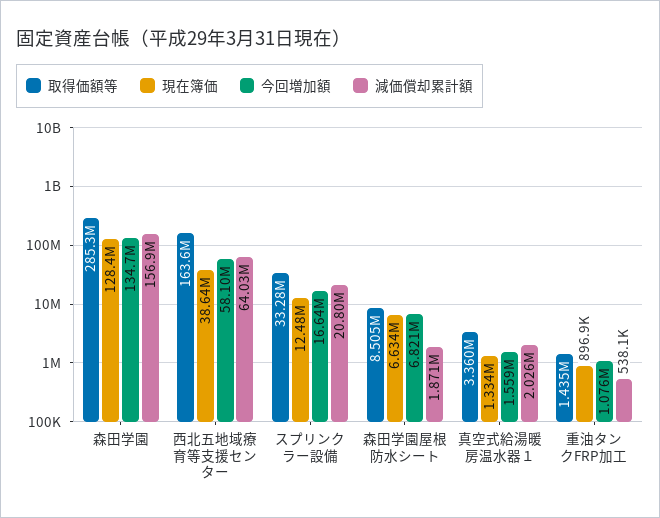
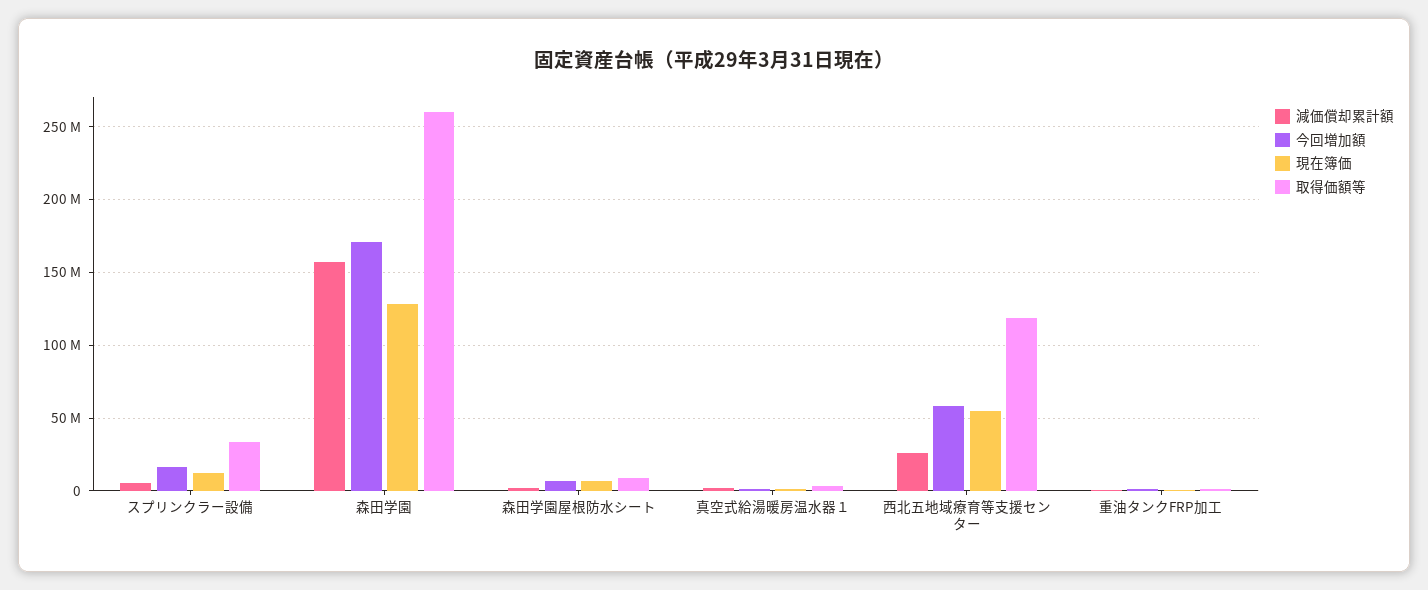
  {
    "取得価額等": {
-     "森田学園": 285300000,
+     "森田学園": 260000000,
-     "西北五地域療育等支援センター": 163600000,
+     "西北五地域療育等支援センター": 120000000,
      "スプリンクラー設備": 33280000,
      "森田学園屋根防水シート": 8505000,
      "真空式給湯暖房温水器１": 3360000,
      "重油タンクFRP加工": 1435000
    },
    "現在簿価": {
      "森田学園": 128400000,
-     "西北五地域療育等支援センター": 38640000,
+     "西北五地域療育等支援センター": 55000000,
      "スプリンクラー設備": 12480000,
      "森田学園屋根防水シート": 6634000,
      "真空式給湯暖房温水器１": 1334000,
      "重油タンクFRP加工": 896900
    },
    "今回増加額": {
-     "森田学園": 134700000,
+     "森田学園": 170000000,
      "西北五地域療育等支援センター": 58100000,
      "スプリンクラー設備": 16640000,
      "森田学園屋根防水シート": 6821000,
      "真空式給湯暖房温水器１": 1559000,
      "重油タンクFRP加工": 1076000
    },
    "減価償却累計額": {
      "森田学園": 156900000,
-     "西北五地域療育等支援センター": 64030000,
+     "西北五地域療育等支援センター": 25000000,
-     "スプリンクラー設備": 20800000,
+     "スプリンクラー設備": 5000000,
      "森田学園屋根防水シート": 1871000,
      "真空式給湯暖房温水器１": 2026000,
      "重油タンクFRP加工": 538100
    }
  }

